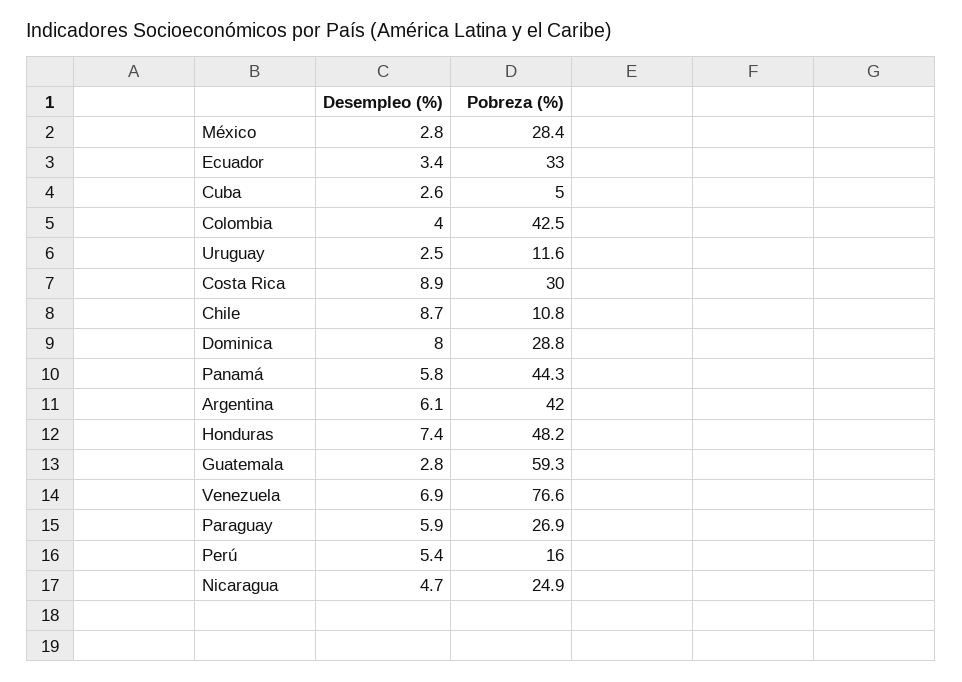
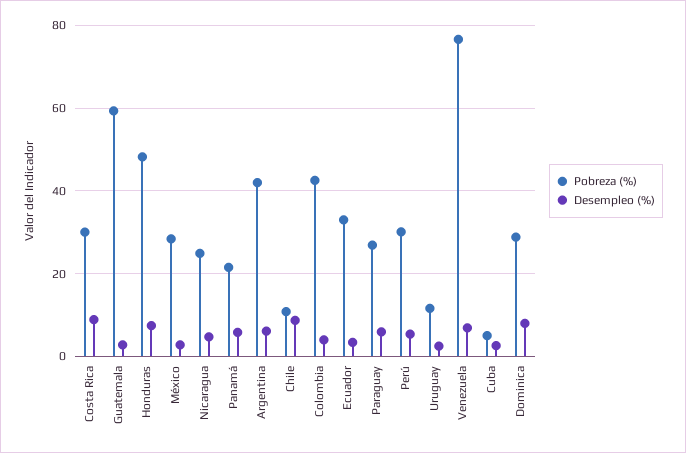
  {
    "Desempleo (%)": {
      "México": 2.8,
      "Ecuador": 3.4,
      "Cuba": 2.6,
      "Colombia": 4,
      "Uruguay": 2.5,
      "Costa Rica": 8.9,
      "Chile": 8.7,
      "Dominica": 8,
      "Panamá": 5.8,
      "Argentina": 6.1,
      "Honduras": 7.4,
      "Guatemala": 2.8,
      "Venezuela": 6.9,
      "Paraguay": 5.9,
      "Perú": 5.4,
      "Nicaragua": 4.7
    },
    "Pobreza (%)": {
      "México": 28.4,
      "Ecuador": 33,
      "Cuba": 5,
      "Colombia": 42.5,
      "Uruguay": 11.6,
      "Costa Rica": 30,
      "Chile": 10.8,
      "Dominica": 28.8,
-     "Panamá": 44.3,
+     "Panamá": 22,
      "Argentina": 42,
      "Honduras": 48.2,
      "Guatemala": 59.3,
      "Venezuela": 76.6,
      "Paraguay": 26.9,
-     "Perú": 16,
+     "Perú": 30,
      "Nicaragua": 24.9
    }
  }

